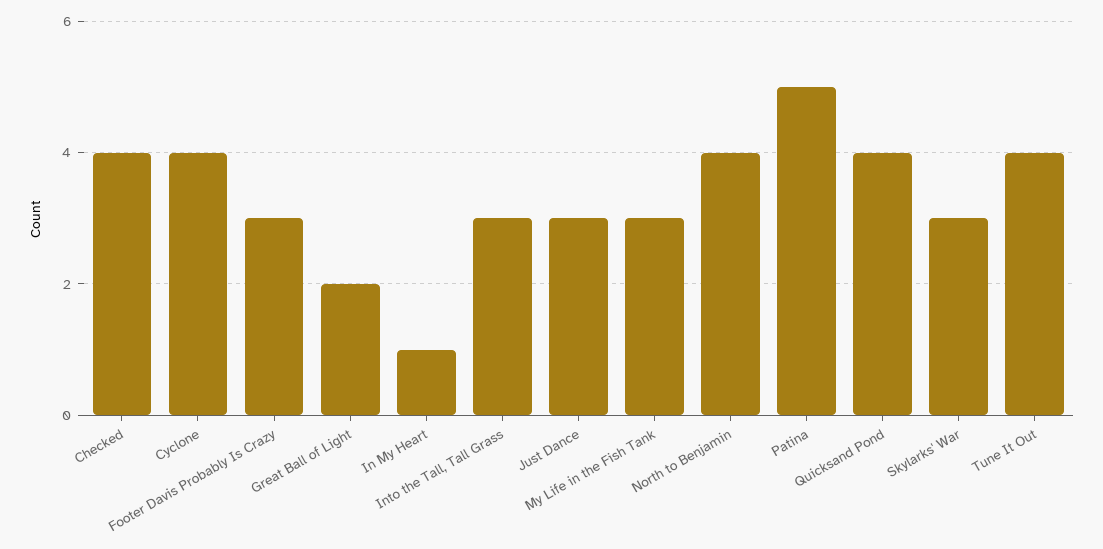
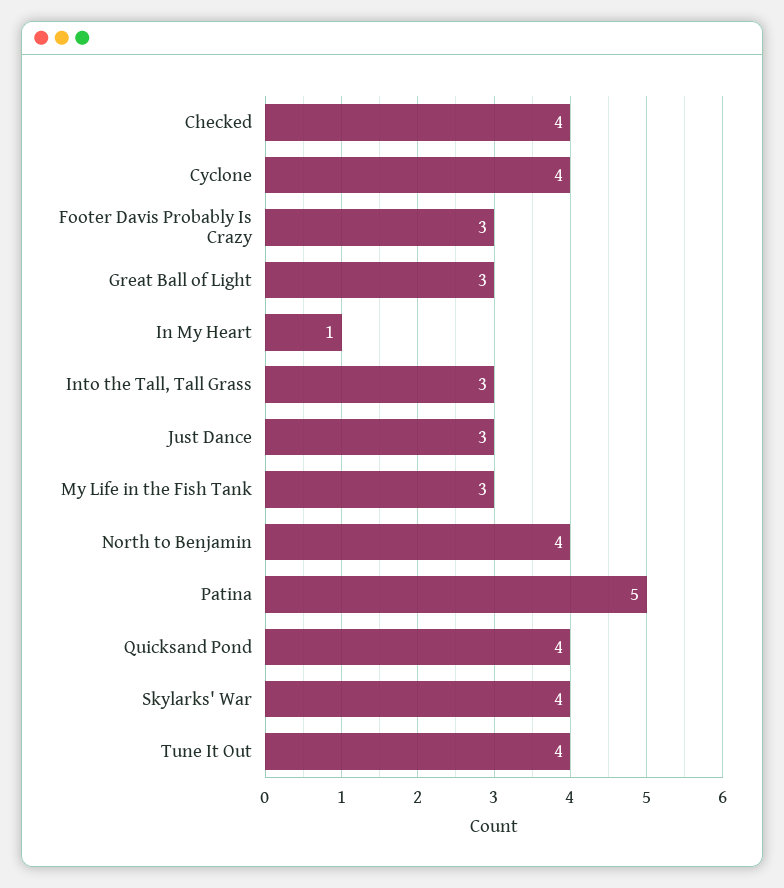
  {
    "Checked": 4,
    "Cyclone": 4,
    "Footer Davis Probably Is Crazy": 3,
-   "Great Ball of Light": 2,
+   "Great Ball of Light": 3,
    "In My Heart": 1,
    "Into the Tall, Tall Grass": 3,
    "Just Dance": 3,
    "My Life in the Fish Tank": 3,
    "North to Benjamin": 4,
    "Patina": 5,
    "Quicksand Pond": 4,
-   "Skylarks' War": 3,
+   "Skylarks' War": 4,
    "Tune It Out": 4
  }

